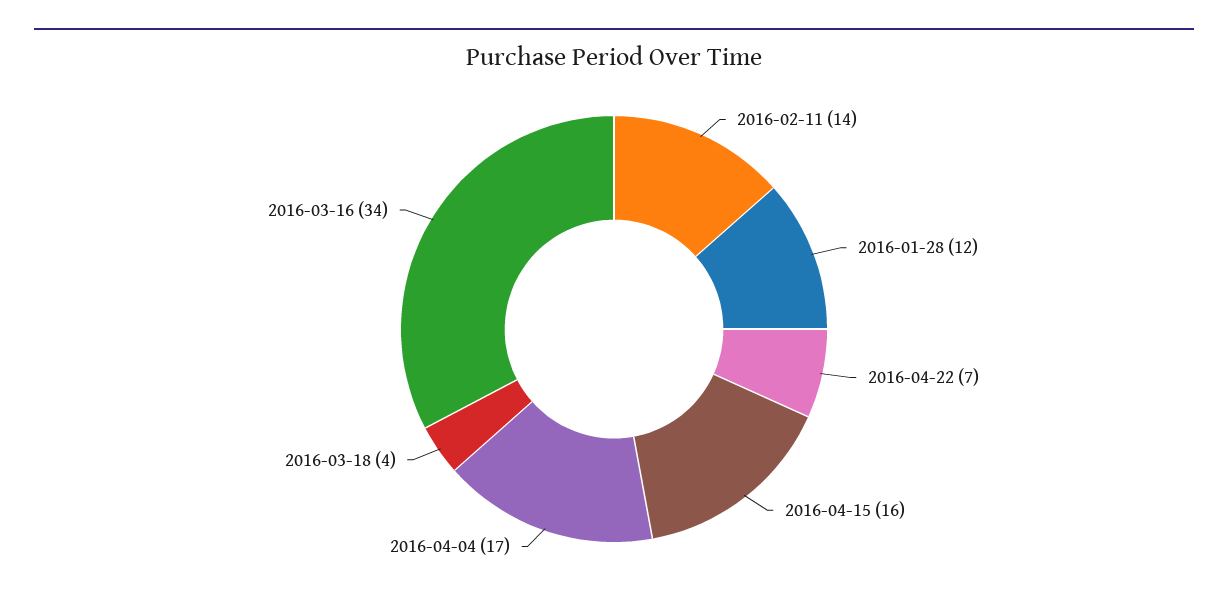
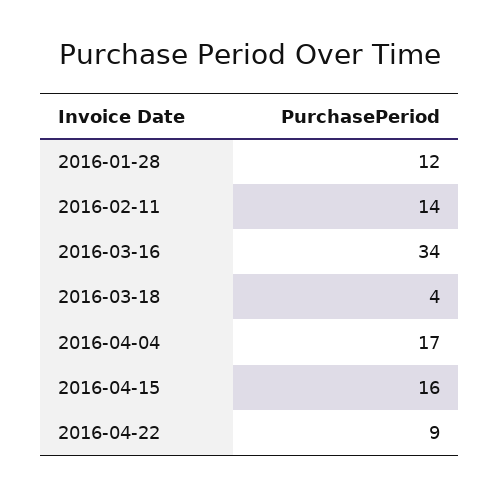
  {
    "2016-02-11": 14,
    "2016-01-28": 12,
-   "2016-04-22": 7,
+   "2016-04-22": 9,
    "2016-04-15": 16,
    "2016-04-04": 17,
    "2016-03-18": 4,
    "2016-03-16": 34
  }

